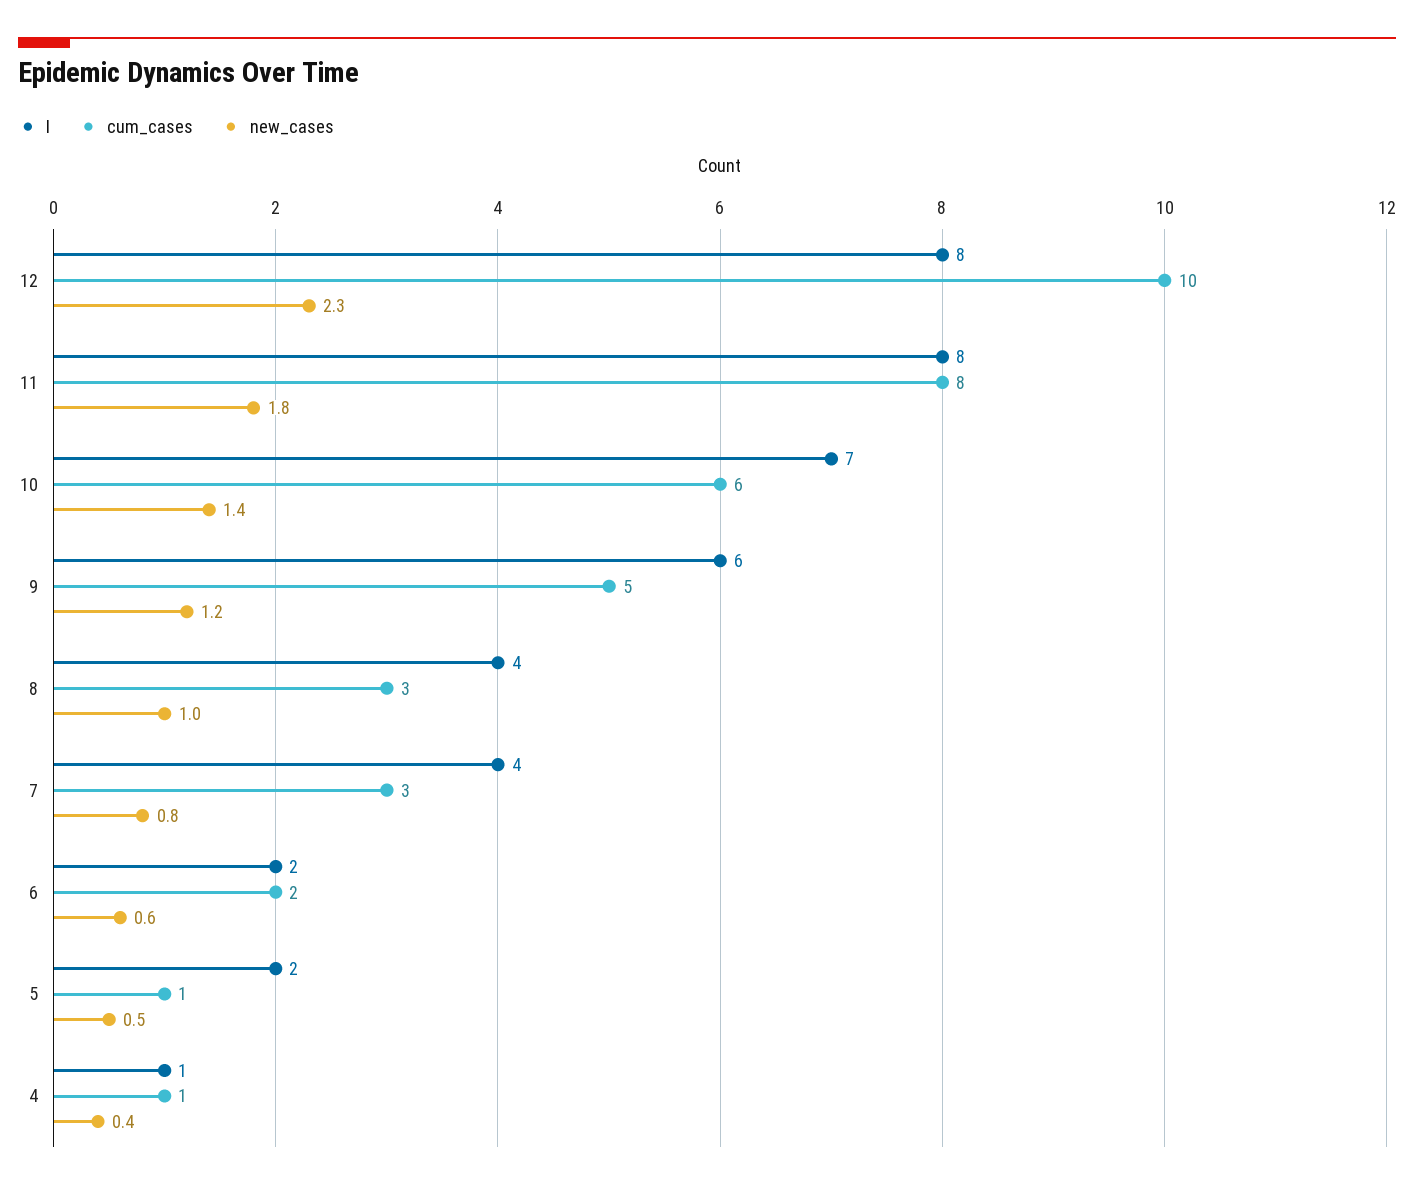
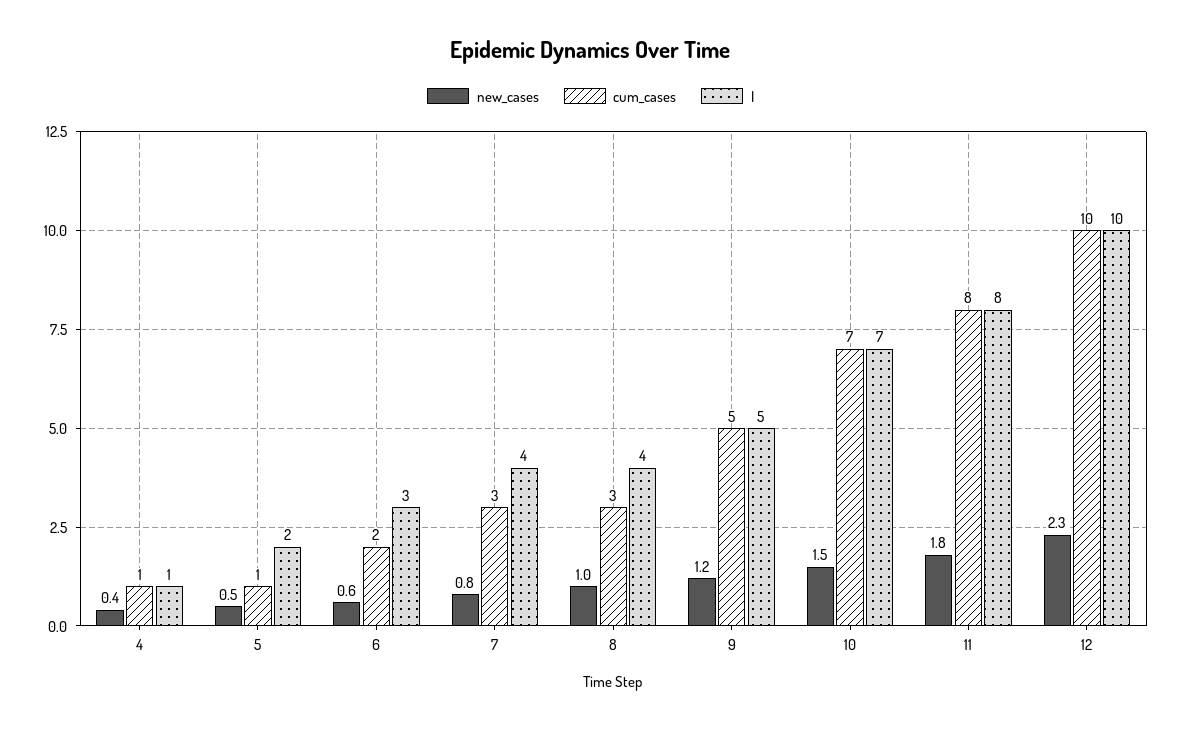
  {
    "I": {
-     "12": 8,
+     "12": 10,
      "11": 8,
      "10": 7,
-     "9": 6,
+     "9": 5,
      "8": 4,
      "7": 4,
-     "6": 2,
+     "6": 3,
      "5": 2,
      "4": 1
    },
    "cum_cases": {
      "12": 10,
      "11": 8,
-     "10": 6,
+     "10": 7,
      "9": 5,
      "8": 3,
      "7": 3,
      "6": 2,
      "5": 1,
      "4": 1
    },
    "new_cases": {
      "12": 2.3,
      "11": 1.8,
-     "10": 1.4,
+     "10": 1.5,
      "9": 1.2,
      "8": 1,
      "7": 0.8,
      "6": 0.6,
      "5": 0.5,
      "4": 0.4
    }
  }

